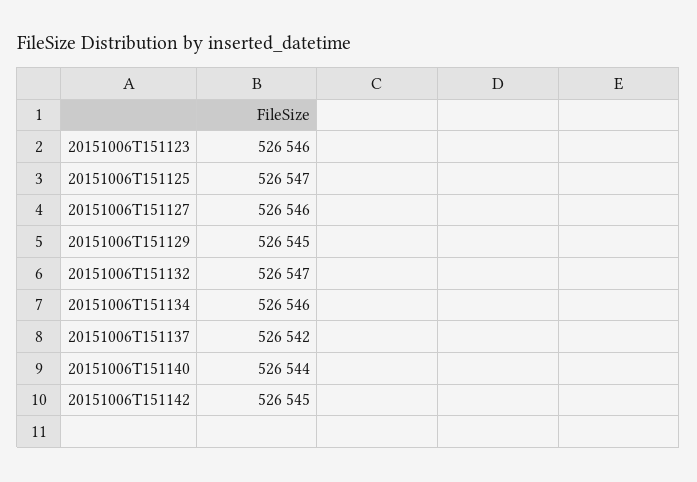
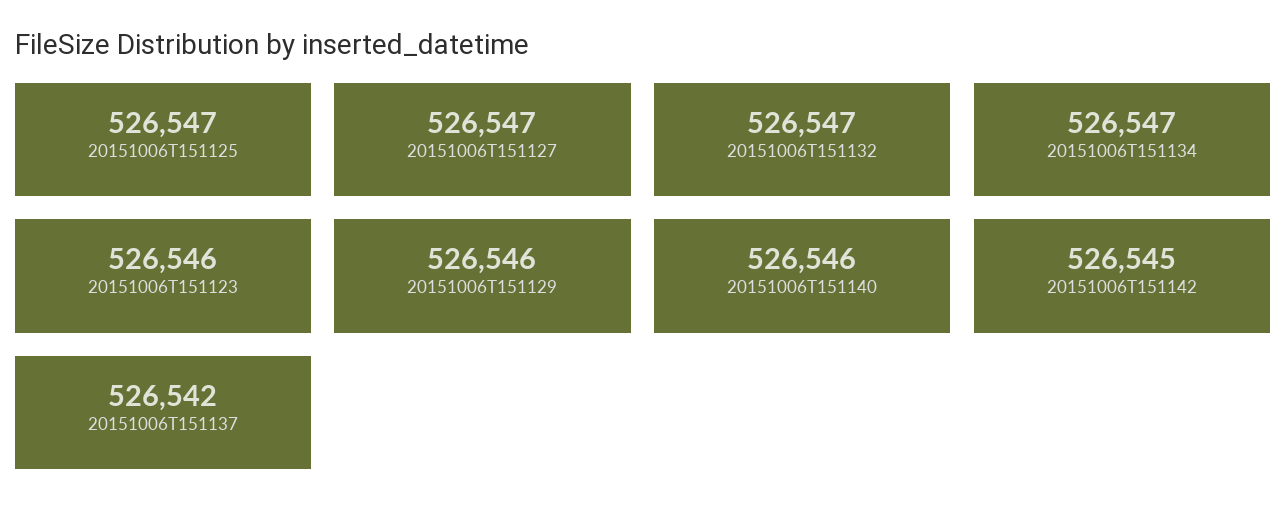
  {
    "20151006T151123": 526546,
    "20151006T151125": 526547,
-   "20151006T151127": 526546,
+   "20151006T151127": 526547,
-   "20151006T151129": 526545,
+   "20151006T151129": 526546,
    "20151006T151132": 526547,
-   "20151006T151134": 526546,
+   "20151006T151134": 526547,
    "20151006T151137": 526542,
-   "20151006T151140": 526544,
+   "20151006T151140": 526546,
    "20151006T151142": 526545
  }

